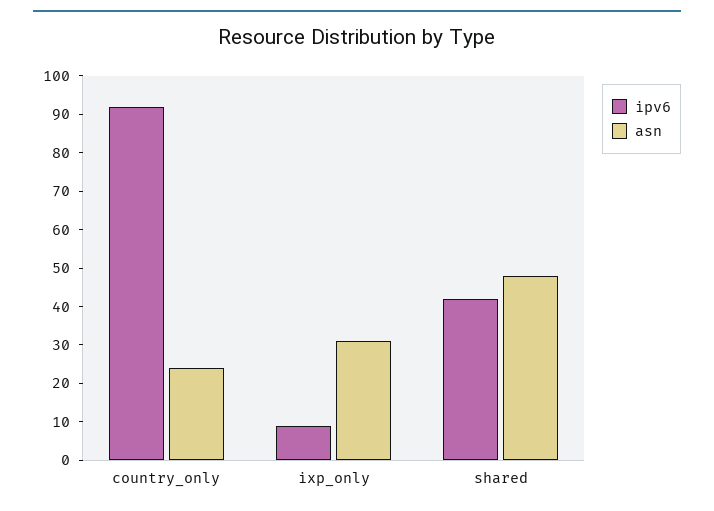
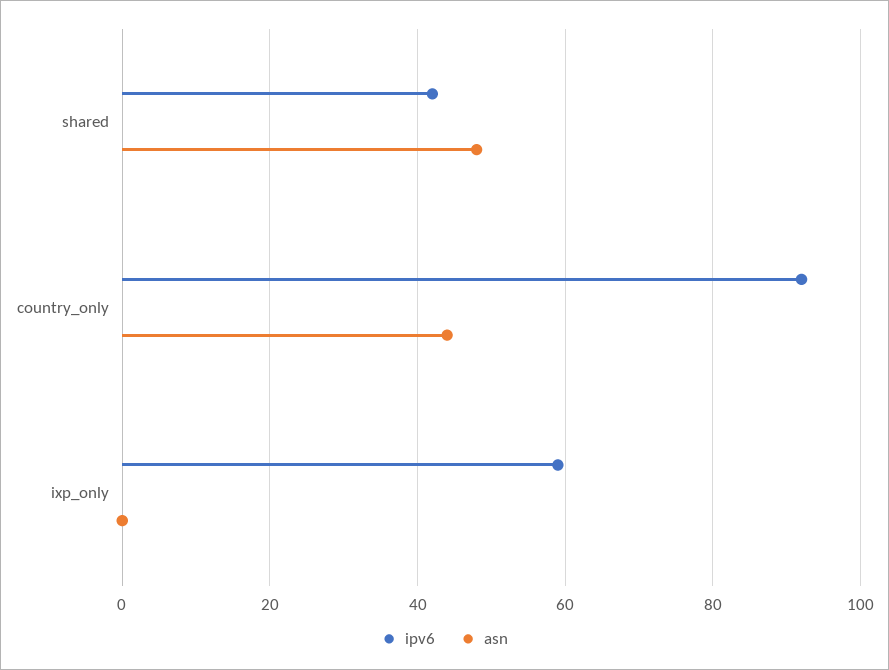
  {
    "ipv6": {
      "country_only": 90,
-     "ixp_only": 10,
+     "ixp_only": 60,
      "shared": 40
    },
    "asn": {
-     "country_only": 25,
+     "country_only": 45,
-     "ixp_only": 30,
+     "ixp_only": 0,
      "shared": 50
    }
  }

